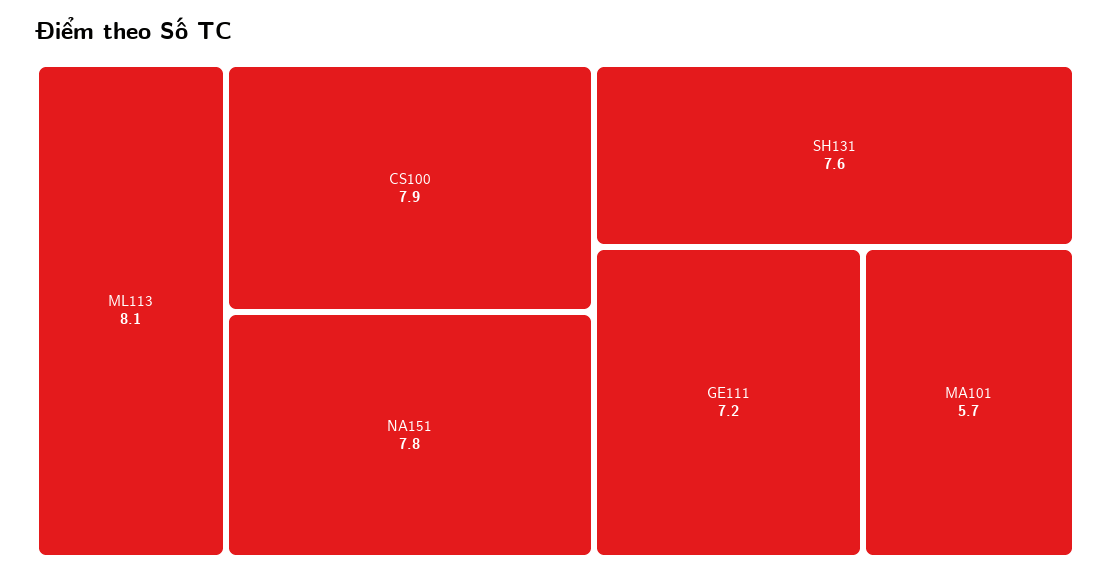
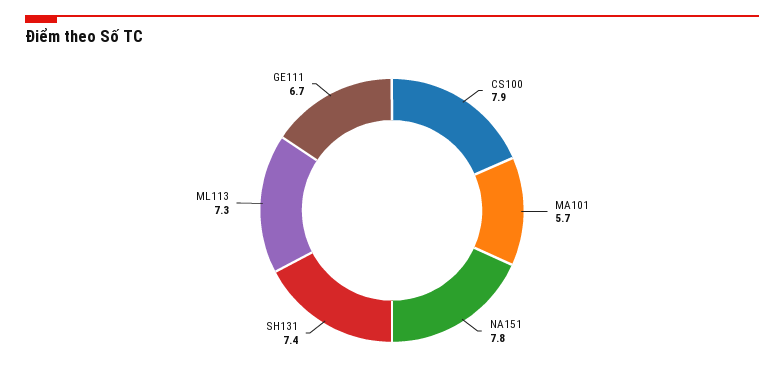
  {
-   "ML113": 8.1,
+   "ML113": 7.3,
    "CS100": 7.9,
    "NA151": 7.8,
-   "SH131": 7.6,
+   "SH131": 7.4,
-   "GE111": 7.2,
+   "GE111": 6.7,
    "MA101": 5.7
  }

